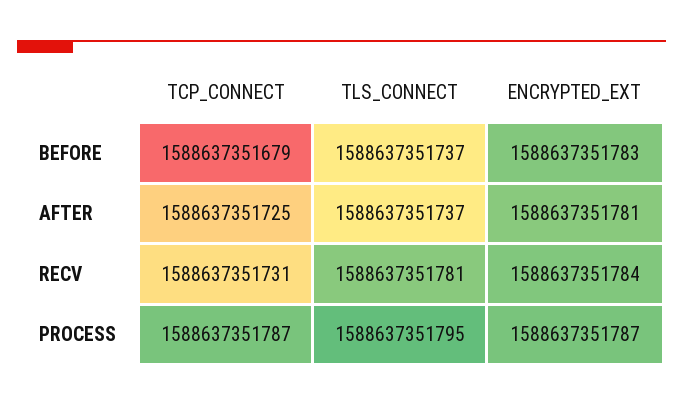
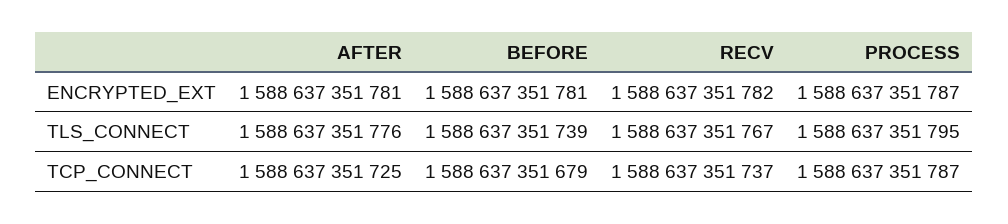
  {
    "TCP_CONNECT": {
      "BEFORE": 1588637351679,
      "AFTER": 1588637351725,
-     "RECV": 1588637351731,
+     "RECV": 1588637351737,
      "PROCESS": 1588637351787
    },
    "TLS_CONNECT": {
-     "BEFORE": 1588637351737,
+     "BEFORE": 1588637351739,
-     "AFTER": 1588637351737,
+     "AFTER": 1588637351776,
-     "RECV": 1588637351781,
+     "RECV": 1588637351767,
      "PROCESS": 1588637351795
    },
    "ENCRYPTED_EXT": {
-     "BEFORE": 1588637351783,
+     "BEFORE": 1588637351781,
      "AFTER": 1588637351781,
-     "RECV": 1588637351784,
+     "RECV": 1588637351782,
      "PROCESS": 1588637351787
    }
  }

